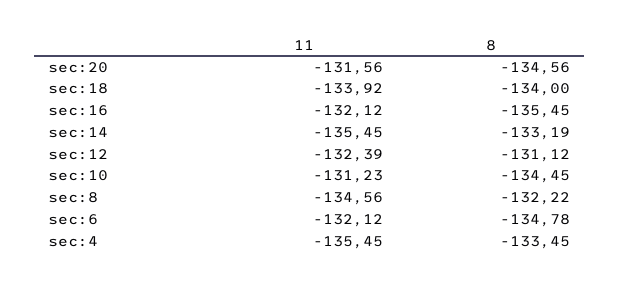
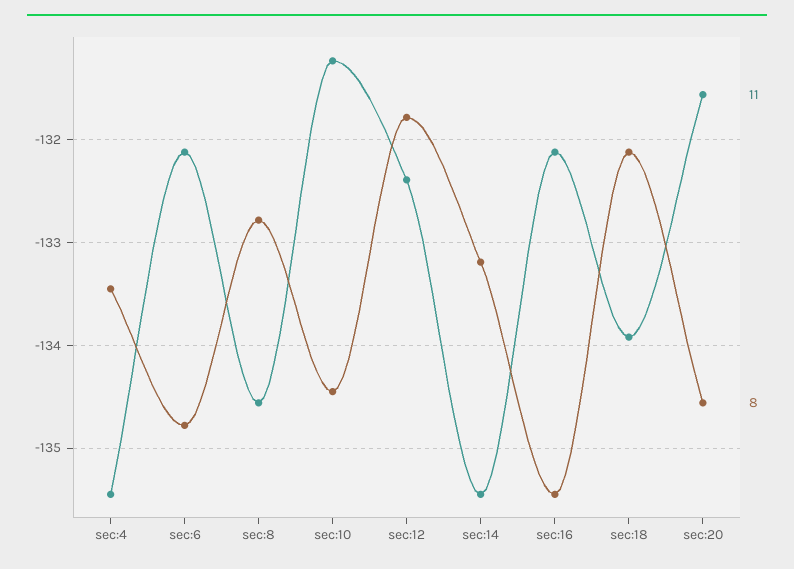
  {
    "11": {
      "sec:20": -131.56,
      "sec:18": -133.92,
      "sec:16": -132.12,
      "sec:14": -135.45,
      "sec:12": -132.39,
      "sec:10": -131.23,
      "sec:8": -134.56,
      "sec:6": -132.12,
      "sec:4": -135.45
    },
    "8": {
      "sec:20": -134.56,
-     "sec:18": -134,
+     "sec:18": -132.1,
      "sec:16": -135.45,
      "sec:14": -133.19,
-     "sec:12": -131.12,
+     "sec:12": -131.8,
      "sec:10": -134.45,
-     "sec:8": -132.22,
+     "sec:8": -132.8,
      "sec:6": -134.78,
      "sec:4": -133.45
    }
  }

